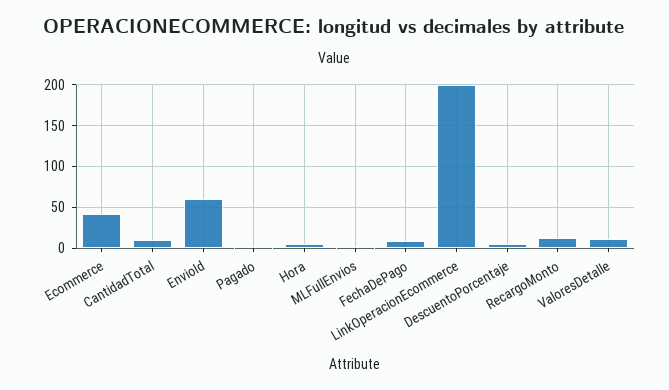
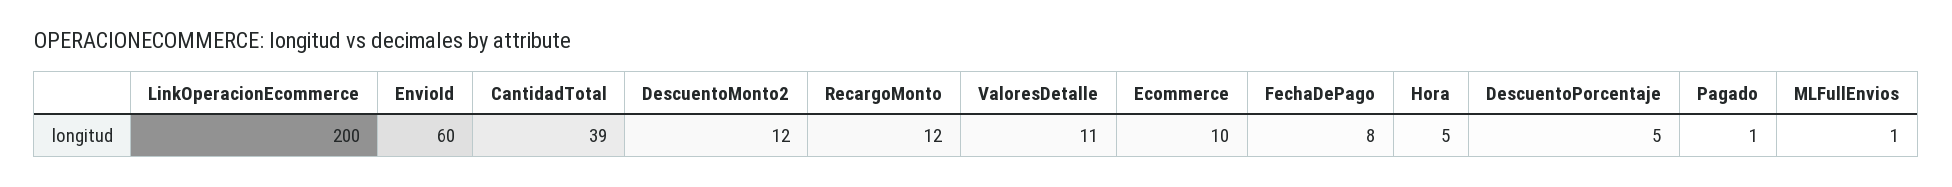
  {
-   "Ecommerce": 40,
+   "Ecommerce": 10,
-   "CantidadTotal": 10,
+   "CantidadTotal": 39,
    "EnvioId": 60,
    "Pagado": 1,
    "Hora": 5,
    "MLFullEnvios": 1,
    "FechaDePago": 8,
    "LinkOperacionEcommerce": 200,
    "DescuentoPorcentaje": 5,
    "RecargoMonto": 12,
-   "ValoresDetalle": 11
+   "ValoresDetalle": 11,
+   "DescuentoMonto2": 12
  }

